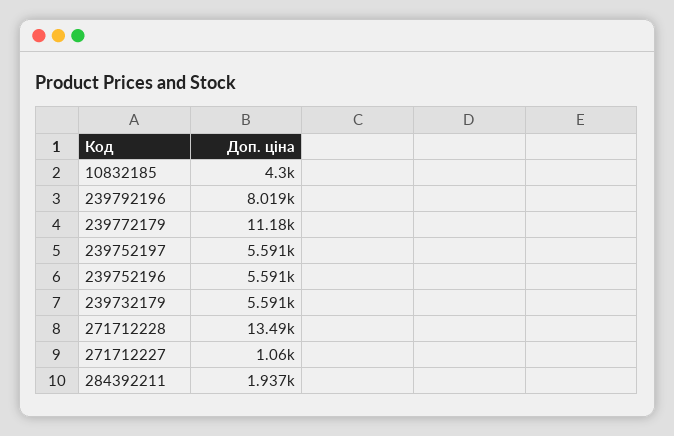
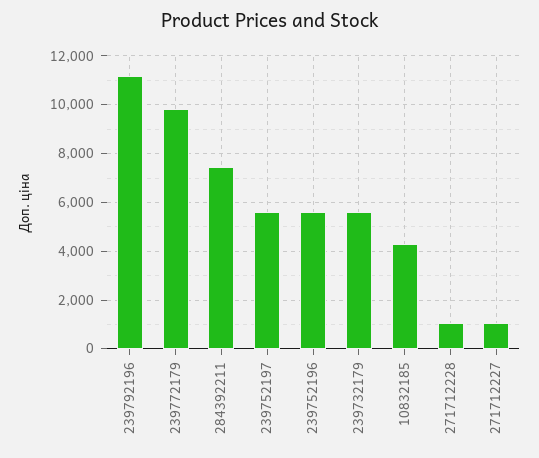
  {
    "10832185": 4300,
-   "239792196": 8019,
+   "239792196": 11250,
-   "239772179": 11180,
+   "239772179": 9750,
    "239752197": 5591,
    "239752196": 5591,
    "239732179": 5591,
-   "271712228": 13490,
+   "271712228": 1000,
    "271712227": 1060,
-   "284392211": 1937
+   "284392211": 7500
  }

